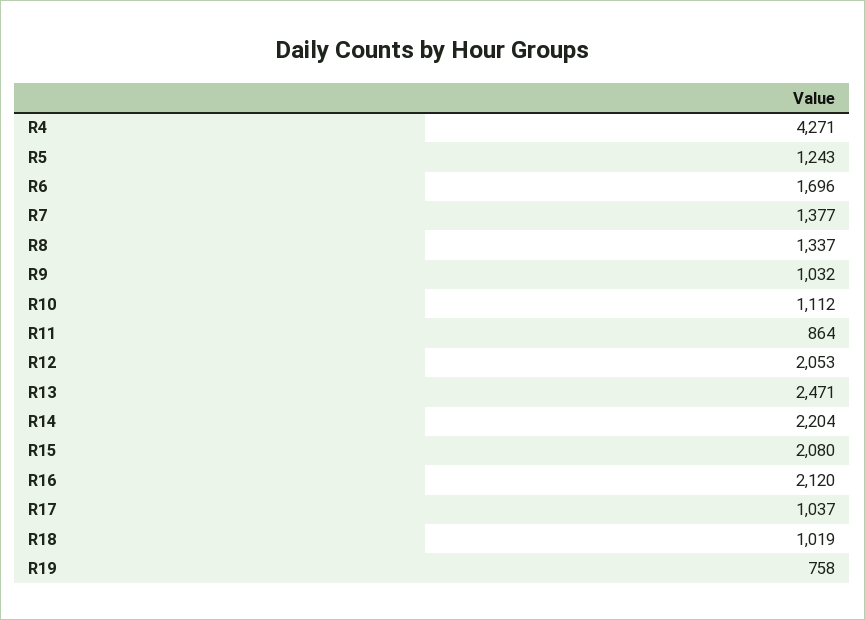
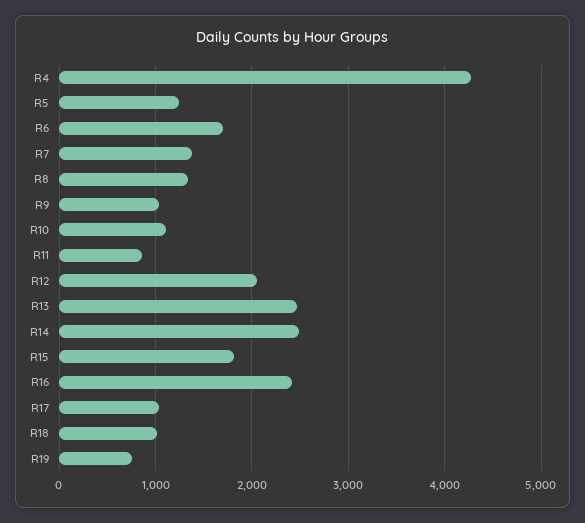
  {
    "R4": 4271,
    "R5": 1243,
    "R6": 1696,
    "R7": 1377,
    "R8": 1337,
    "R9": 1032,
    "R10": 1112,
    "R11": 864,
    "R12": 2053,
    "R13": 2471,
-   "R14": 2204,
+   "R14": 2500,
-   "R15": 2080,
+   "R15": 1800,
-   "R16": 2120,
+   "R16": 2400,
    "R17": 1037,
    "R18": 1019,
    "R19": 758
  }

